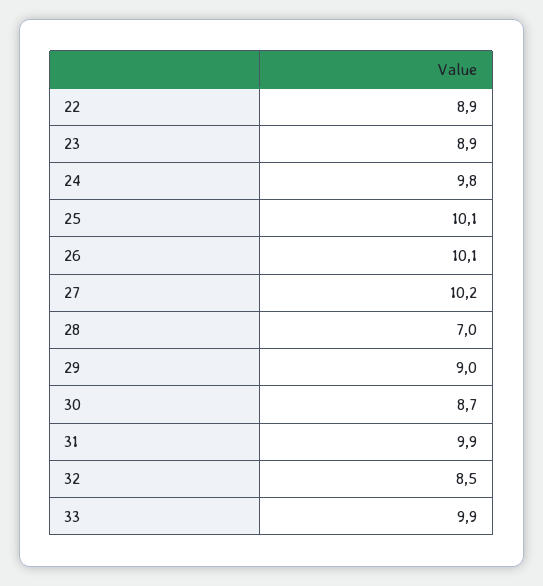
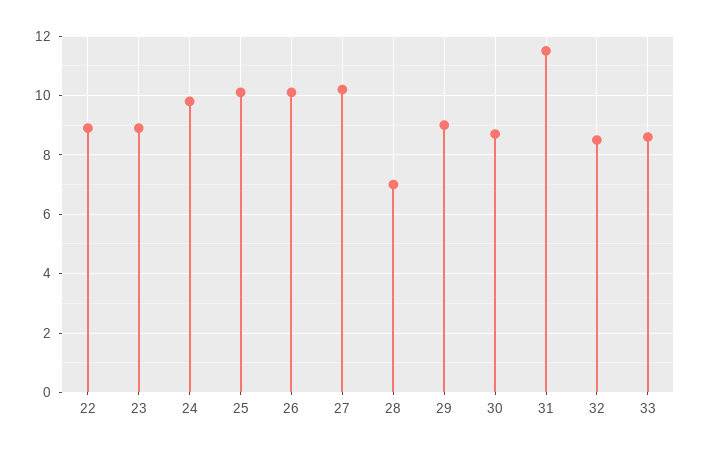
  {
    "22": 8.9,
    "23": 8.9,
    "24": 9.8,
    "25": 10.1,
    "26": 10.1,
    "27": 10.2,
    "28": 7,
    "29": 9,
    "30": 8.7,
-   "31": 9.9,
+   "31": 11.5,
    "32": 8.5,
-   "33": 9.9
+   "33": 8.5
  }

